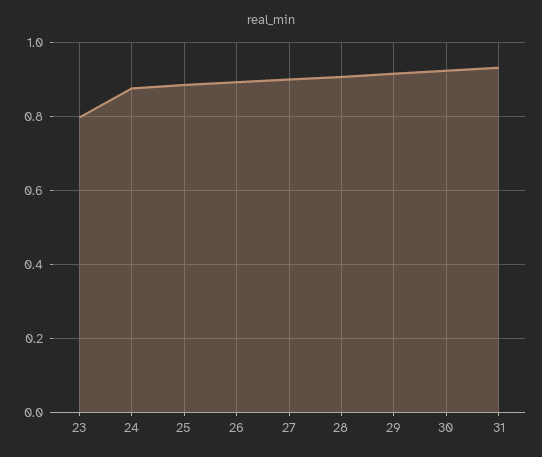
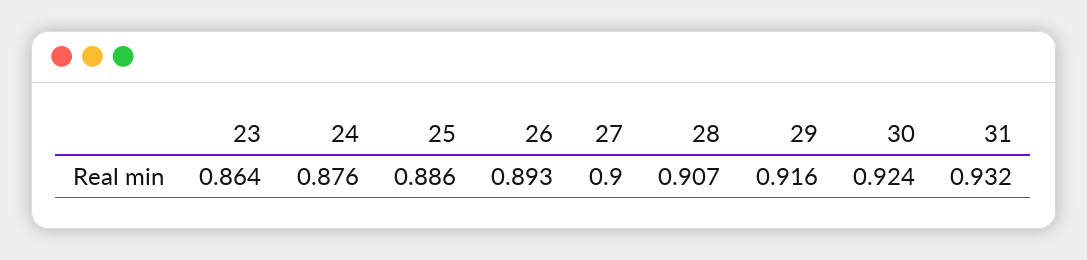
  {
-   "23": 0.8,
+   "23": 0.864,
    "24": 0.876,
    "25": 0.886,
    "26": 0.893,
    "27": 0.9,
    "28": 0.907,
    "29": 0.916,
    "30": 0.924,
    "31": 0.932
  }

